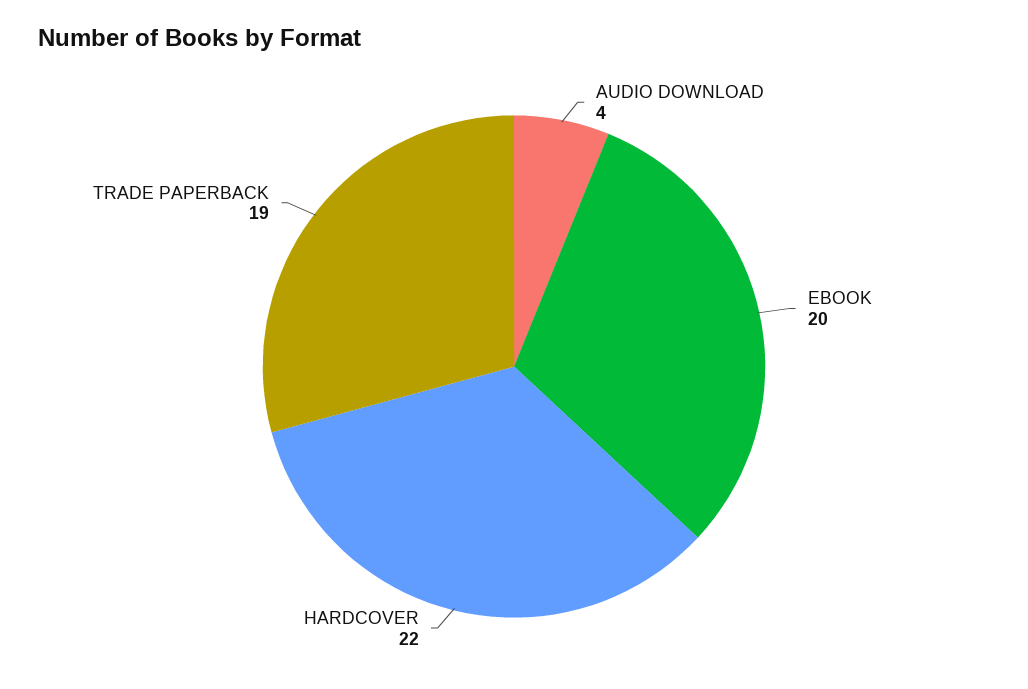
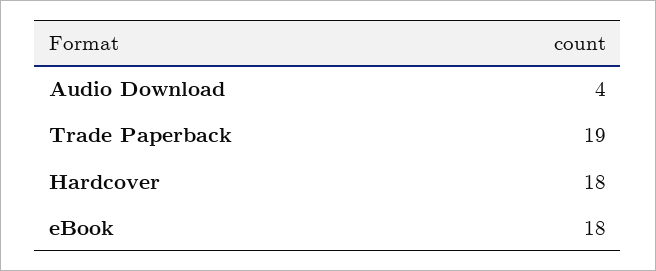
  {
    "AUDIO DOWNLOAD": 4,
-   "EBOOK": 20,
+   "EBOOK": 18,
-   "HARDCOVER": 22,
+   "HARDCOVER": 18,
    "TRADE PAPERBACK": 19
  }

